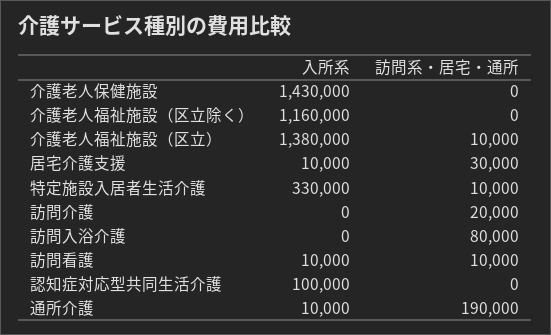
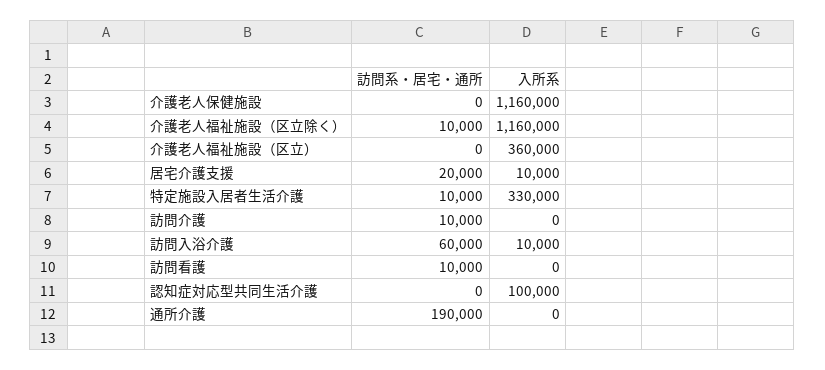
  {
    "入所系": {
-     "介護老人保健施設": 1430000,
+     "介護老人保健施設": 1160000,
      "介護老人福祉施設（区立除く）": 1160000,
-     "介護老人福祉施設（区立）": 1380000,
+     "介護老人福祉施設（区立）": 360000,
      "居宅介護支援": 10000,
      "特定施設入居者生活介護": 330000,
      "訪問介護": 0,
-     "訪問入浴介護": 0,
+     "訪問入浴介護": 10000,
-     "訪問看護": 10000,
+     "訪問看護": 0,
      "認知症対応型共同生活介護": 100000,
-     "通所介護": 10000
+     "通所介護": 0
    },
    "訪問系・居宅・通所": {
      "介護老人保健施設": 0,
-     "介護老人福祉施設（区立除く）": 0,
+     "介護老人福祉施設（区立除く）": 10000,
-     "介護老人福祉施設（区立）": 10000,
+     "介護老人福祉施設（区立）": 0,
-     "居宅介護支援": 30000,
+     "居宅介護支援": 20000,
      "特定施設入居者生活介護": 10000,
-     "訪問介護": 20000,
+     "訪問介護": 10000,
-     "訪問入浴介護": 80000,
+     "訪問入浴介護": 60000,
      "訪問看護": 10000,
      "認知症対応型共同生活介護": 0,
      "通所介護": 190000
    }
  }

